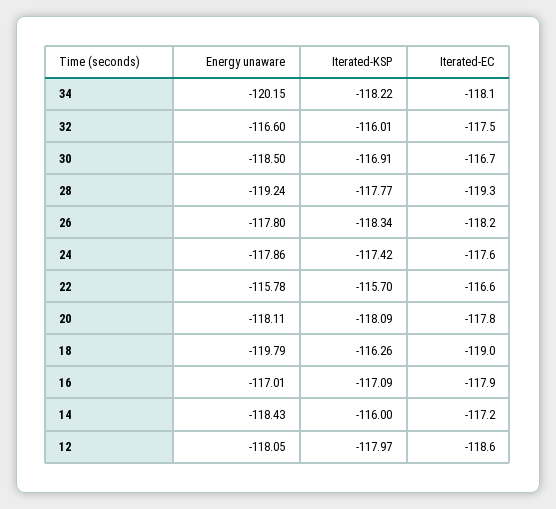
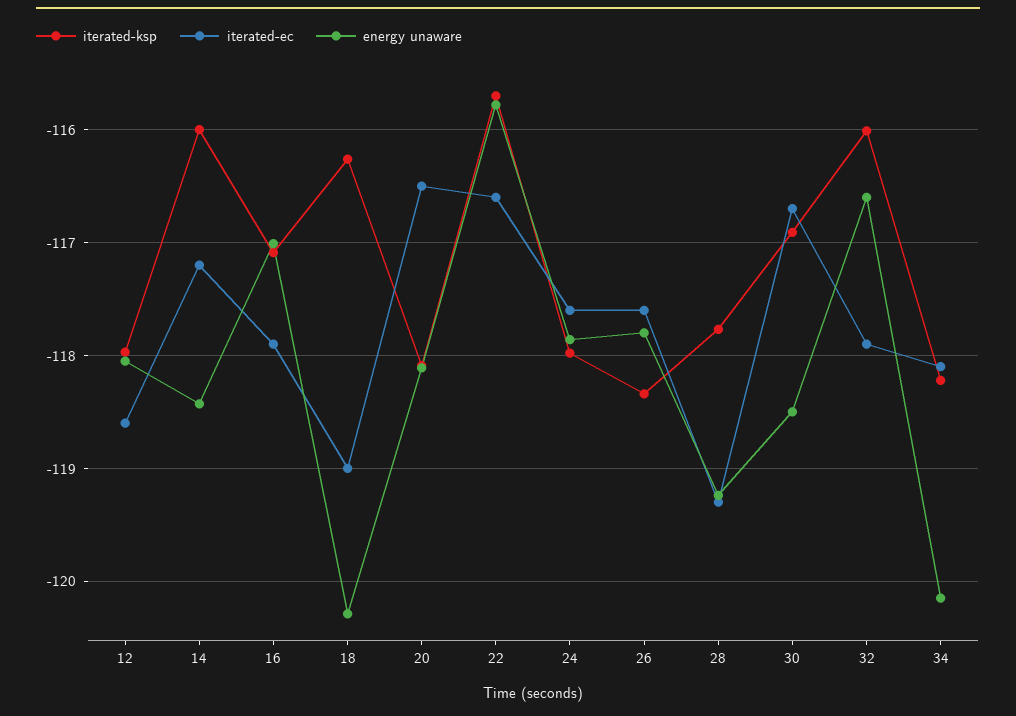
  {
    "Energy unaware": {
      "34": -120.15,
      "32": -116.6,
      "30": -118.5,
      "28": -119.24,
      "26": -117.8,
      "24": -117.86,
      "22": -115.78,
      "20": -118.11,
-     "18": -119.79,
+     "18": -120.3,
      "16": -117.01,
      "14": -118.43,
      "12": -118.05
    },
    "Iterated-KSP": {
      "34": -118.22,
      "32": -116.01,
      "30": -116.91,
      "28": -117.77,
      "26": -118.34,
-     "24": -117.42,
+     "24": -118,
      "22": -115.7,
      "20": -118.09,
      "18": -116.26,
      "16": -117.09,
      "14": -116,
      "12": -117.97
    },
    "Iterated-EC": {
      "34": -118.1,
-     "32": -117.5,
+     "32": -117.9,
      "30": -116.7,
      "28": -119.3,
-     "26": -118.2,
+     "26": -117.6,
      "24": -117.6,
      "22": -116.6,
-     "20": -117.8,
+     "20": -116.5,
      "18": -119,
      "16": -117.9,
      "14": -117.2,
      "12": -118.6
    }
  }

